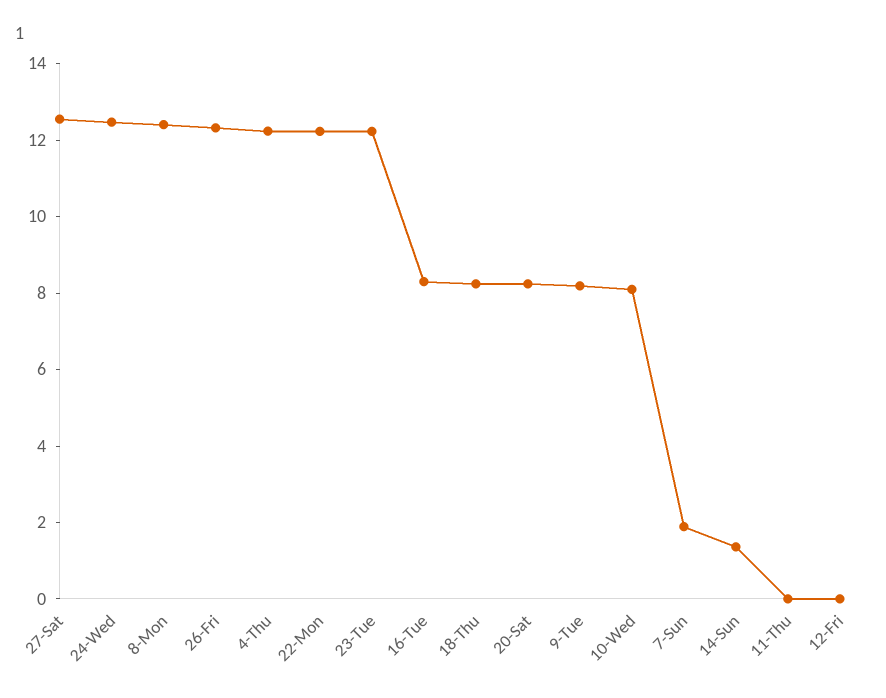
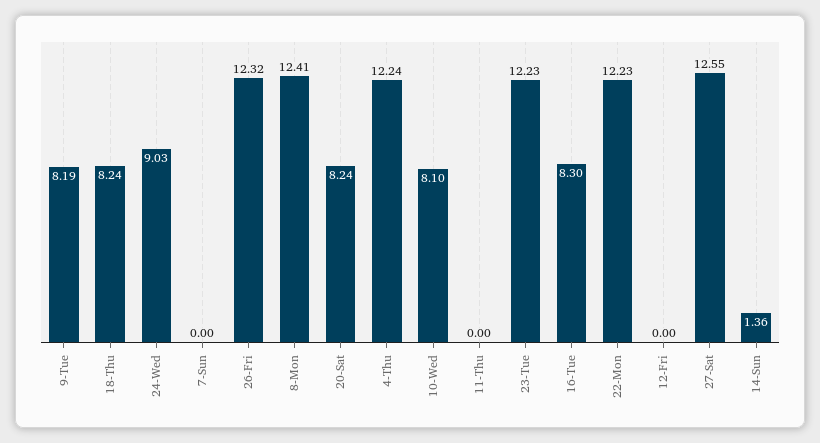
  {
    "27-Sat": 12.55,
-   "24-Wed": 12.5,
+   "24-Wed": 9.03,
    "8-Mon": 12.41,
    "26-Fri": 12.32,
    "4-Thu": 12.24,
    "22-Mon": 12.23,
    "23-Tue": 12.23,
    "16-Tue": 8.3,
    "18-Thu": 8.24,
    "20-Sat": 8.24,
    "9-Tue": 8.19,
    "10-Wed": 8.1,
-   "7-Sun": 2,
+   "7-Sun": 0,
    "14-Sun": 1.36,
    "11-Thu": 0,
    "12-Fri": 0
  }

